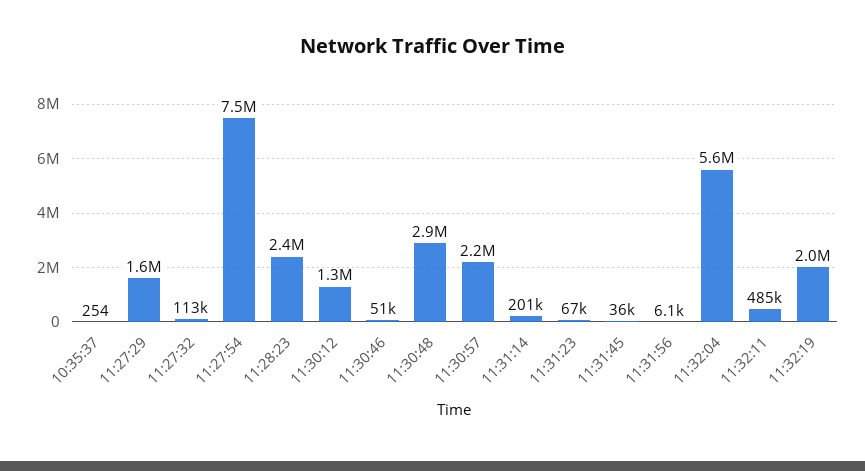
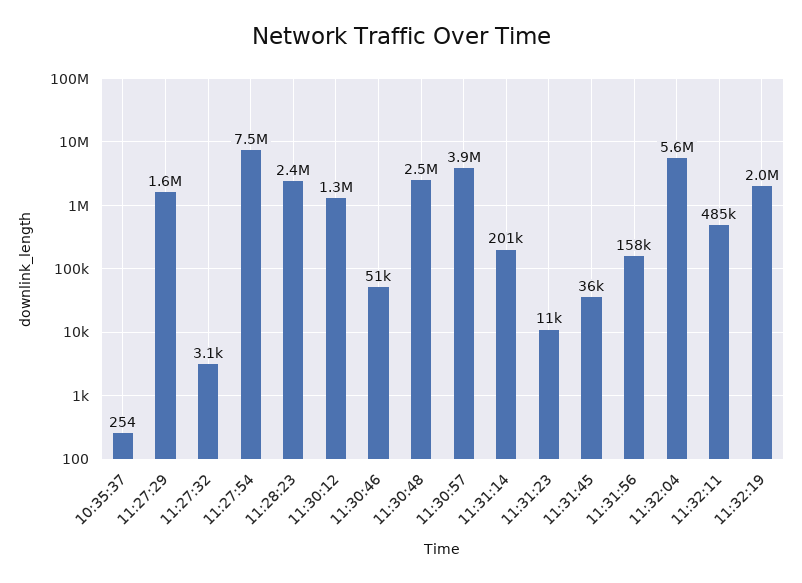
  {
    "10:35:37": 254,
    "11:27:29": 1600000,
-   "11:27:32": 113000,
+   "11:27:32": 3100,
    "11:27:54": 7500000,
    "11:28:23": 2400000,
    "11:30:12": 1300000,
    "11:30:46": 51000,
-   "11:30:48": 2900000,
+   "11:30:48": 2500000,
-   "11:30:57": 2200000,
+   "11:30:57": 3900000,
    "11:31:14": 201000,
-   "11:31:23": 67000,
+   "11:31:23": 11000,
    "11:31:45": 36000,
-   "11:31:56": 6100,
+   "11:31:56": 158000,
    "11:32:04": 5600000,
    "11:32:11": 485000,
    "11:32:19": 2000000
  }

